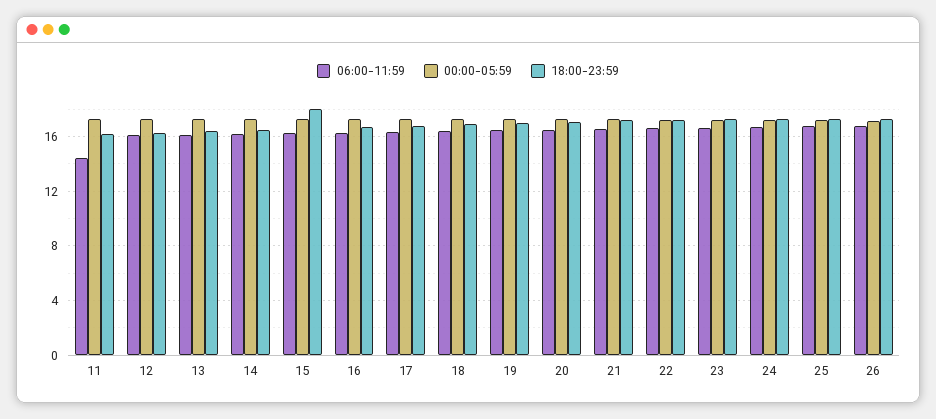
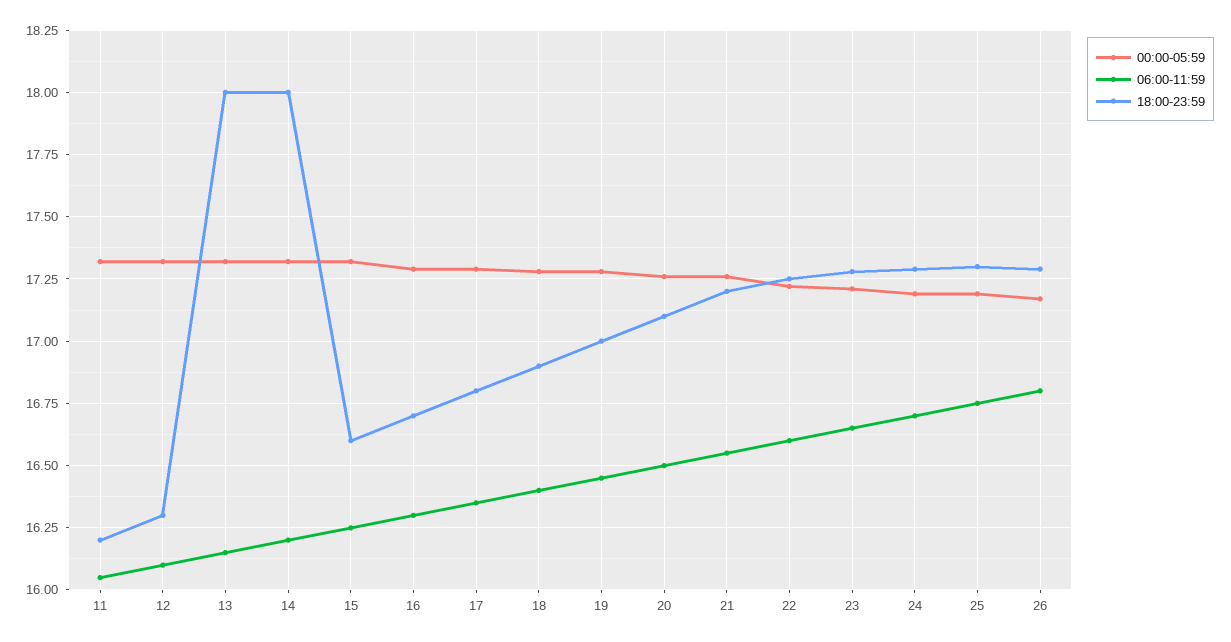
  {
    "06:00-11:59": {
-     "11": 14.5,
+     "11": 16.05,
      "12": 16.1,
      "13": 16.15,
      "14": 16.2,
      "15": 16.25,
      "16": 16.3,
      "17": 16.35,
      "18": 16.4,
      "19": 16.45,
      "20": 16.5,
      "21": 16.55,
      "22": 16.6,
      "23": 16.65,
      "24": 16.7,
      "25": 16.75,
      "26": 16.8
    },
    "00:00-05:59": {
      "11": 17.3,
      "12": 17.3,
      "13": 17.3,
      "14": 17.3,
      "15": 17.3,
      "16": 17.3,
      "17": 17.3,
      "18": 17.3,
      "19": 17.3,
      "20": 17.25,
      "21": 17.25,
      "22": 17.2,
      "23": 17.2,
      "24": 17.2,
      "25": 17.2,
      "26": 17.15
    },
    "18:00-23:59": {
      "11": 16.2,
      "12": 16.3,
-     "13": 16.5,
+     "13": 18,
-     "14": 16.5,
+     "14": 18,
-     "15": 18,
+     "15": 16.6,
      "16": 16.7,
      "17": 16.8,
      "18": 16.9,
      "19": 17,
      "20": 17.1,
      "21": 17.2,
      "22": 17.25,
      "23": 17.3,
      "24": 17.3,
      "25": 17.3,
      "26": 17.3
    }
  }

